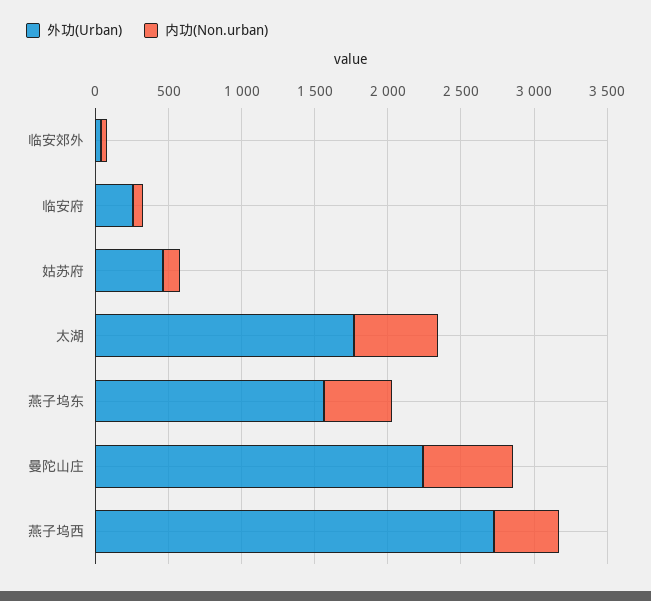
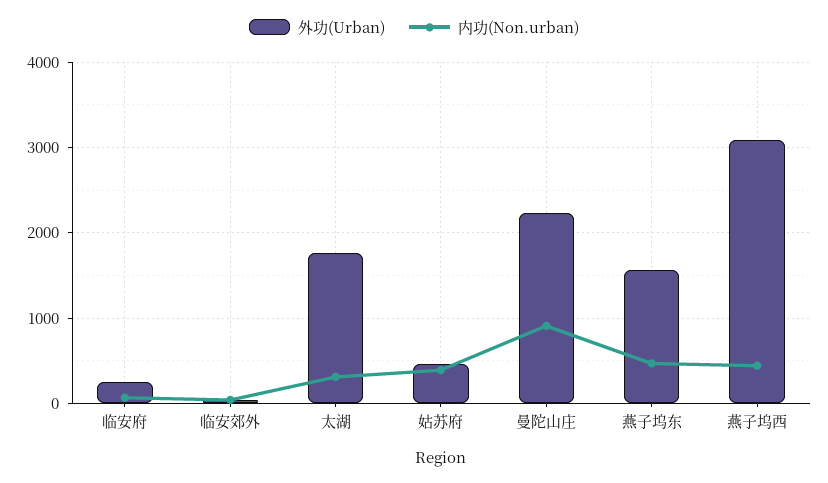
  {
    "外功(Urban)": {
      "临安郊外": 0,
      "临安府": 300,
      "姑苏府": 500,
      "太湖": 1800,
      "燕子坞东": 1600,
      "曼陀山庄": 2200,
-     "燕子坞西": 2700
+     "燕子坞西": 3100
    },
    "内功(Non.urban)": {
      "临安郊外": 0,
      "临安府": 100,
-     "姑苏府": 100,
+     "姑苏府": 400,
-     "太湖": 600,
+     "太湖": 300,
      "燕子坞东": 500,
-     "曼陀山庄": 600,
+     "曼陀山庄": 900,
      "燕子坞西": 400
    }
  }

